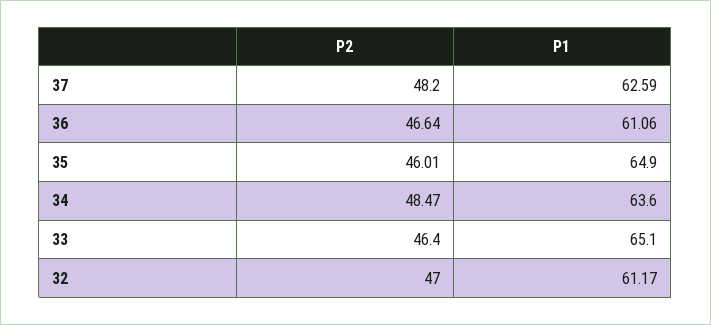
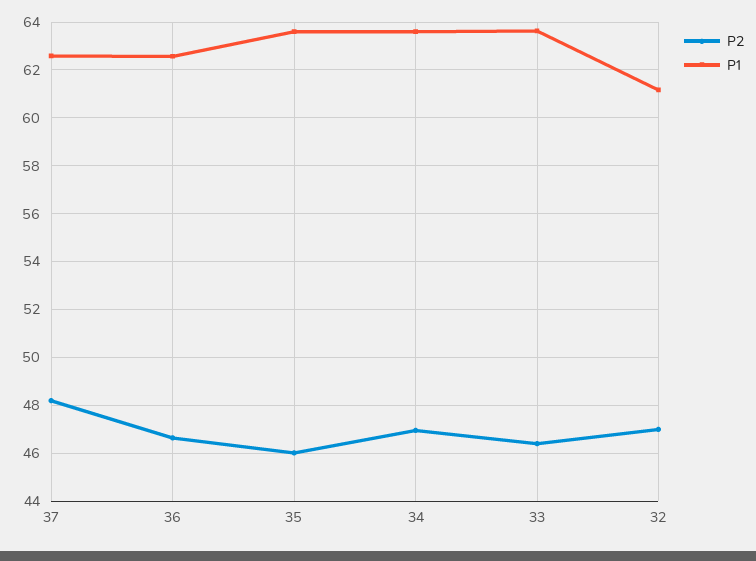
  {
    "P2": {
      "37": 48.2,
      "36": 46.64,
      "35": 46.01,
-     "34": 48.47,
+     "34": 47,
      "33": 46.4,
      "32": 47
    },
    "P1": {
      "37": 62.59,
-     "36": 61.06,
+     "36": 62.5,
-     "35": 64.9,
+     "35": 63.5,
      "34": 63.6,
-     "33": 65.1,
+     "33": 63.5,
      "32": 61.17
    }
  }

